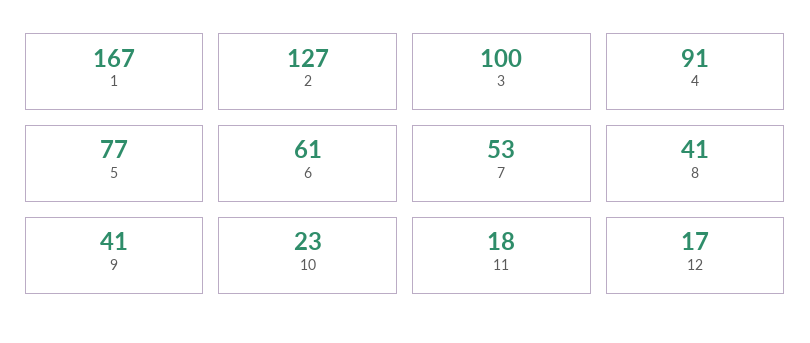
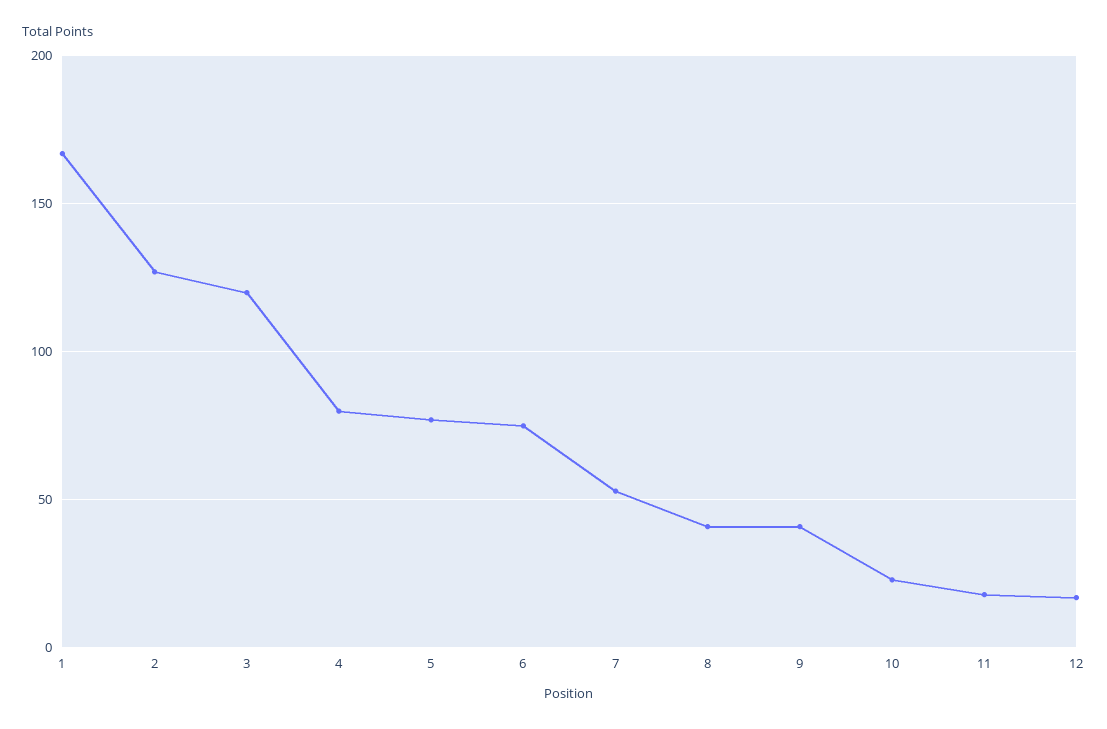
  {
    "1": 167,
    "2": 127,
-   "3": 100,
+   "3": 120,
-   "4": 91,
+   "4": 80,
    "5": 77,
-   "6": 61,
+   "6": 75,
    "7": 53,
    "8": 41,
    "9": 41,
    "10": 23,
    "11": 18,
    "12": 17
  }

